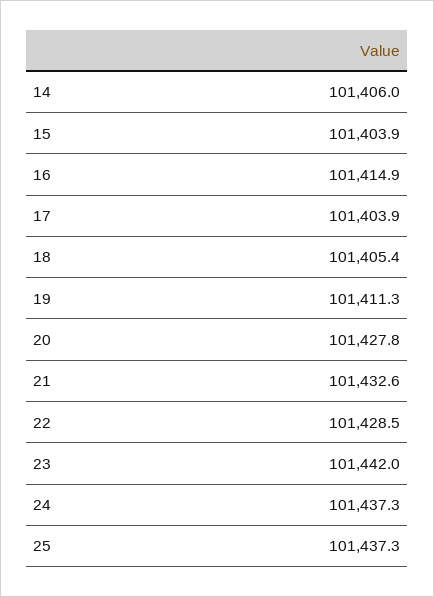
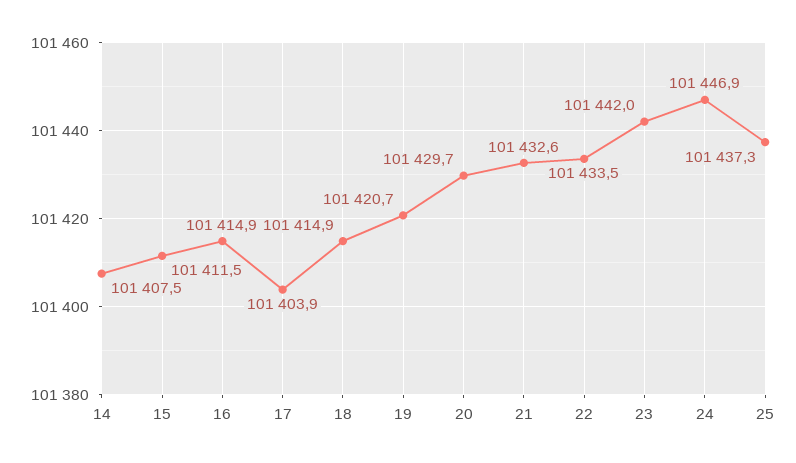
  {
-   "14": 101406,
+   "14": 101407.5,
-   "15": 101403.9,
+   "15": 101411.5,
    "16": 101414.9,
    "17": 101403.9,
-   "18": 101405.4,
+   "18": 101414.9,
-   "19": 101411.3,
+   "19": 101420.7,
-   "20": 101427.8,
+   "20": 101429.7,
    "21": 101432.6,
-   "22": 101428.5,
+   "22": 101433.5,
    "23": 101442,
-   "24": 101437.3,
+   "24": 101446.9,
    "25": 101437.3
  }

